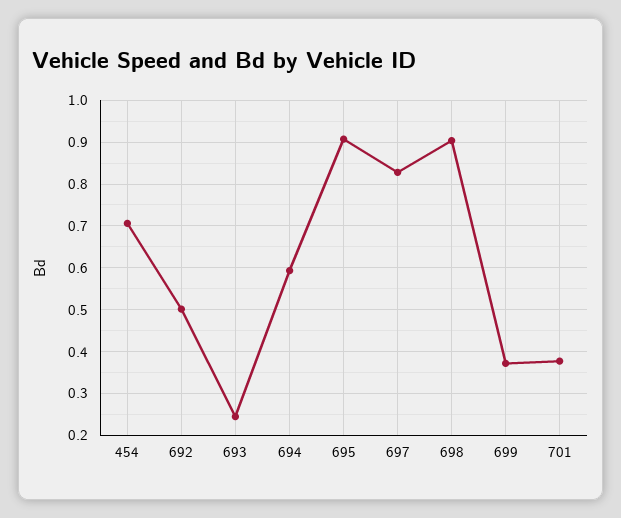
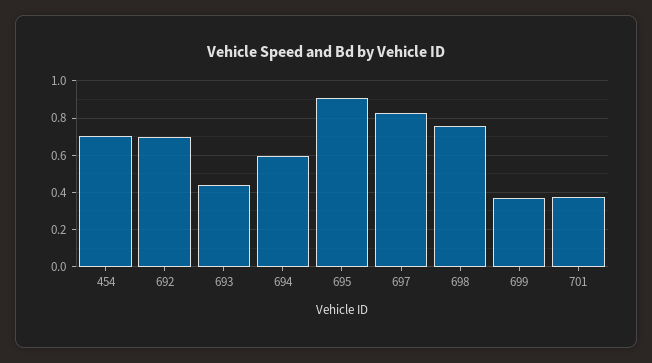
  {
    "454": 0.7,
-   "692": 0.5,
+   "692": 0.7,
-   "693": 0.24,
+   "693": 0.45,
    "694": 0.6,
    "695": 0.9,
    "697": 0.82,
-   "698": 0.9,
+   "698": 0.75,
    "699": 0.38,
    "701": 0.38
  }

